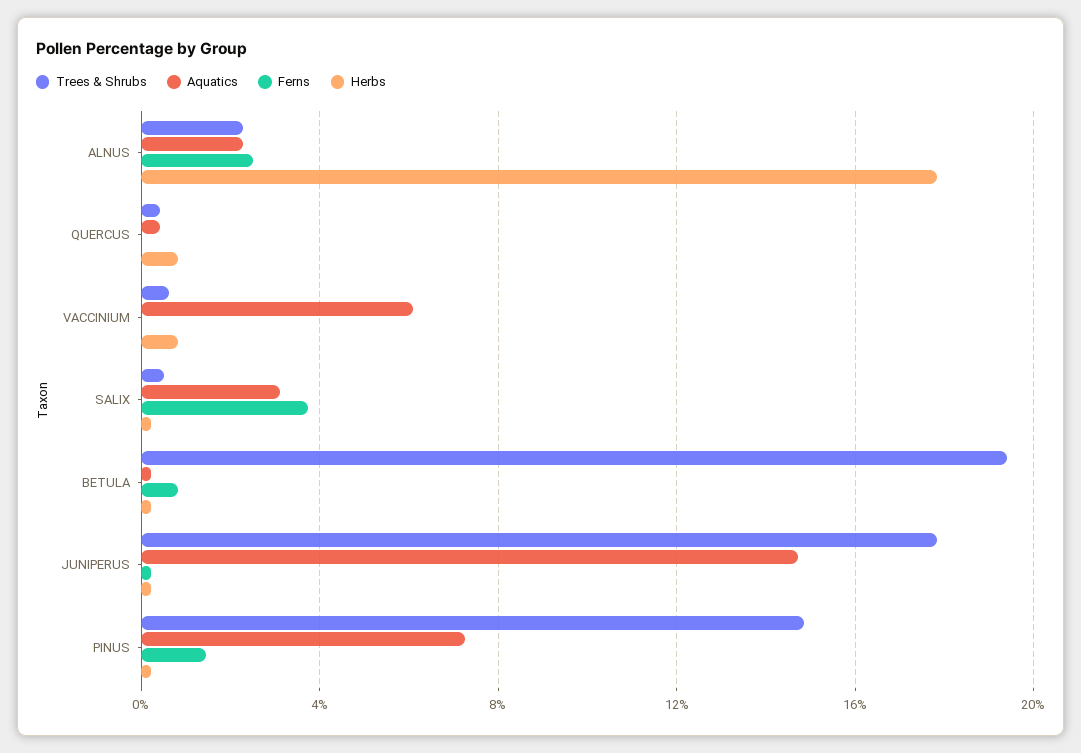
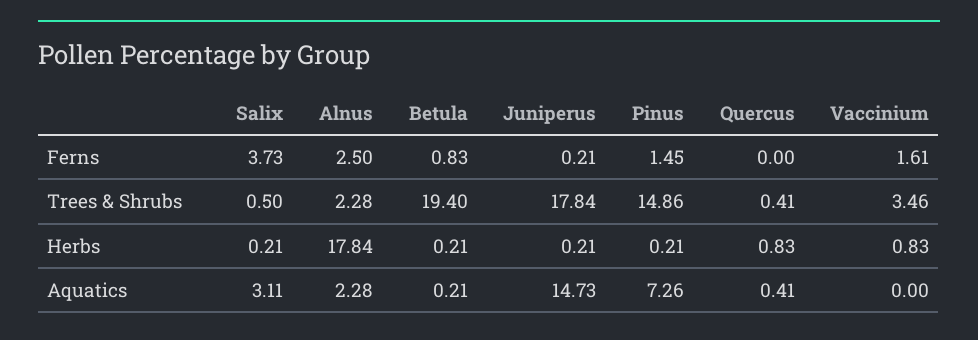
  {
    "Trees & Shrubs": {
      "ALNUS": 2.28,
      "QUERCUS": 0.41,
-     "VACCINIUM": 0.5,
+     "VACCINIUM": 3.46,
      "SALIX": 0.5,
      "BETULA": 19.4,
      "JUNIPERUS": 17.84,
      "PINUS": 14.86
    },
    "Aquatics": {
      "ALNUS": 2.28,
      "QUERCUS": 0.41,
-     "VACCINIUM": 6,
+     "VACCINIUM": 0,
      "SALIX": 3.11,
      "BETULA": 0.21,
      "JUNIPERUS": 14.73,
      "PINUS": 7.26
    },
    "Ferns": {
      "ALNUS": 2.5,
      "QUERCUS": 0,
-     "VACCINIUM": 0,
+     "VACCINIUM": 1.61,
      "SALIX": 3.73,
      "BETULA": 0.83,
      "JUNIPERUS": 0.21,
      "PINUS": 1.45
    },
    "Herbs": {
      "ALNUS": 17.84,
      "QUERCUS": 0.83,
      "VACCINIUM": 0.83,
      "SALIX": 0.21,
      "BETULA": 0.21,
      "JUNIPERUS": 0.21,
      "PINUS": 0.21
    }
  }

